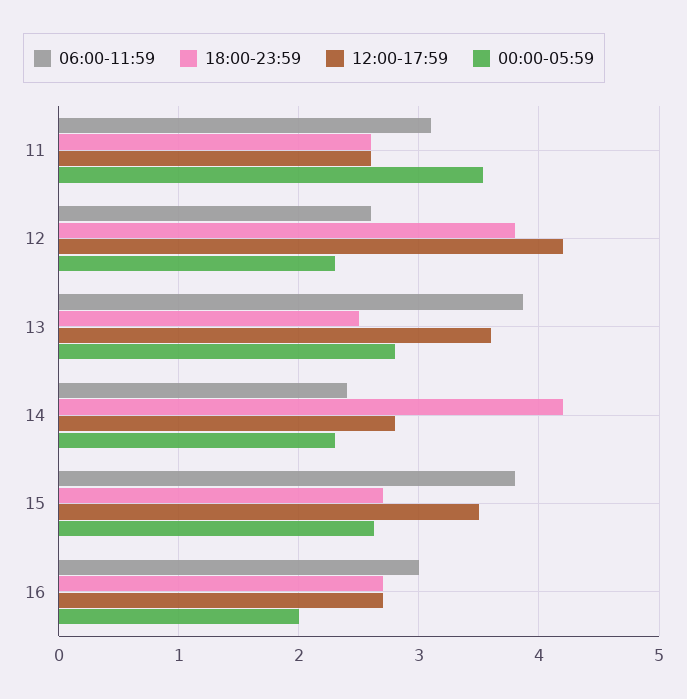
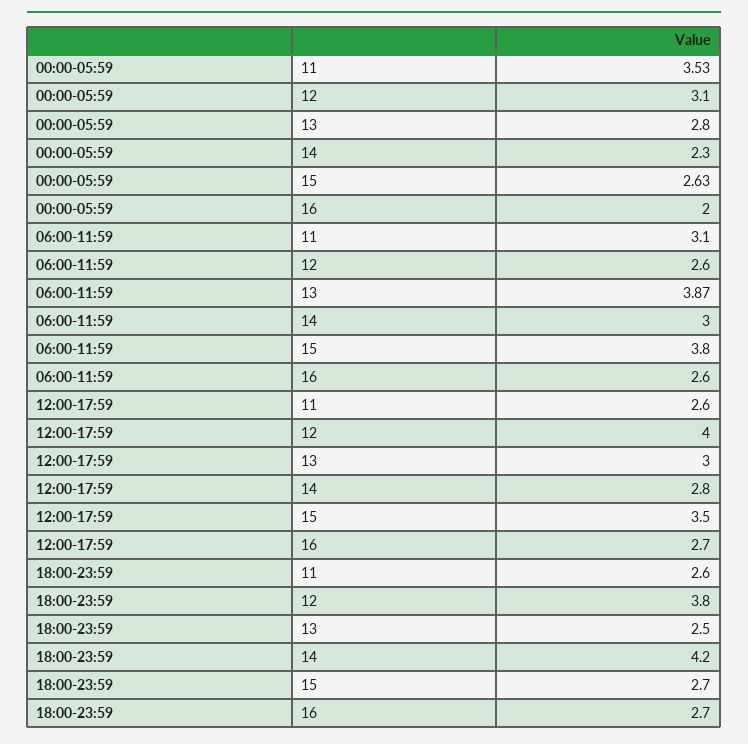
  {
    "06:00-11:59": {
      "11": 3.1,
      "12": 2.6,
      "13": 3.87,
-     "14": 2.4,
+     "14": 3,
      "15": 3.8,
-     "16": 3
+     "16": 2.6
    },
    "18:00-23:59": {
      "11": 2.6,
      "12": 3.8,
      "13": 2.5,
      "14": 4.2,
      "15": 2.7,
      "16": 2.7
    },
    "12:00-17:59": {
      "11": 2.6,
-     "12": 4.2,
+     "12": 4,
-     "13": 3.6,
+     "13": 3,
      "14": 2.8,
      "15": 3.5,
      "16": 2.7
    },
    "00:00-05:59": {
      "11": 3.53,
-     "12": 2.3,
+     "12": 3.1,
      "13": 2.8,
      "14": 2.3,
      "15": 2.63,
      "16": 2
    }
  }

